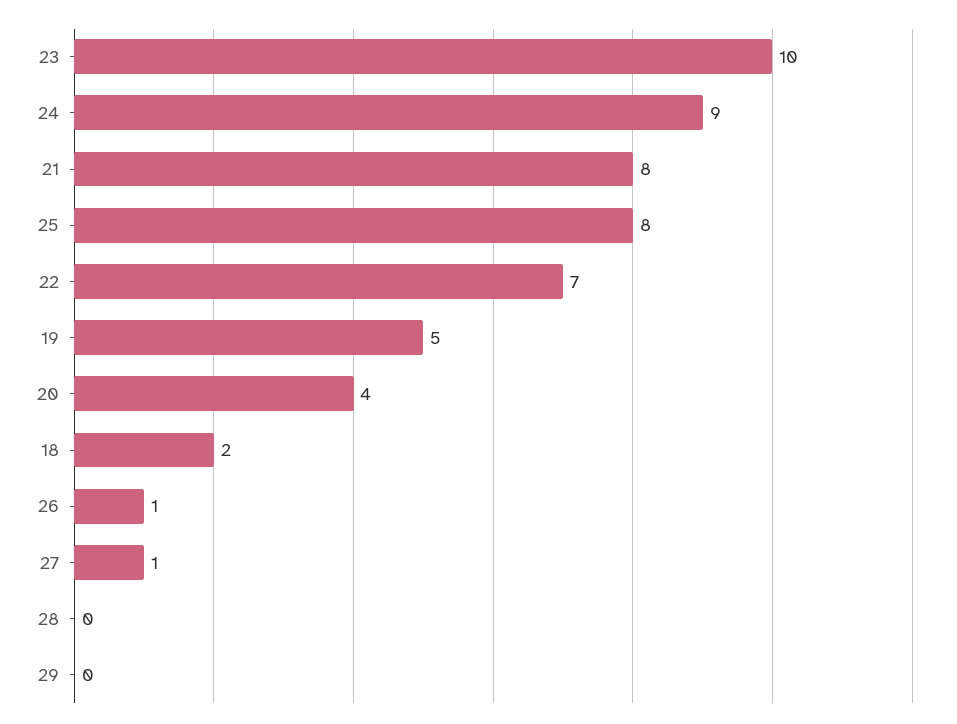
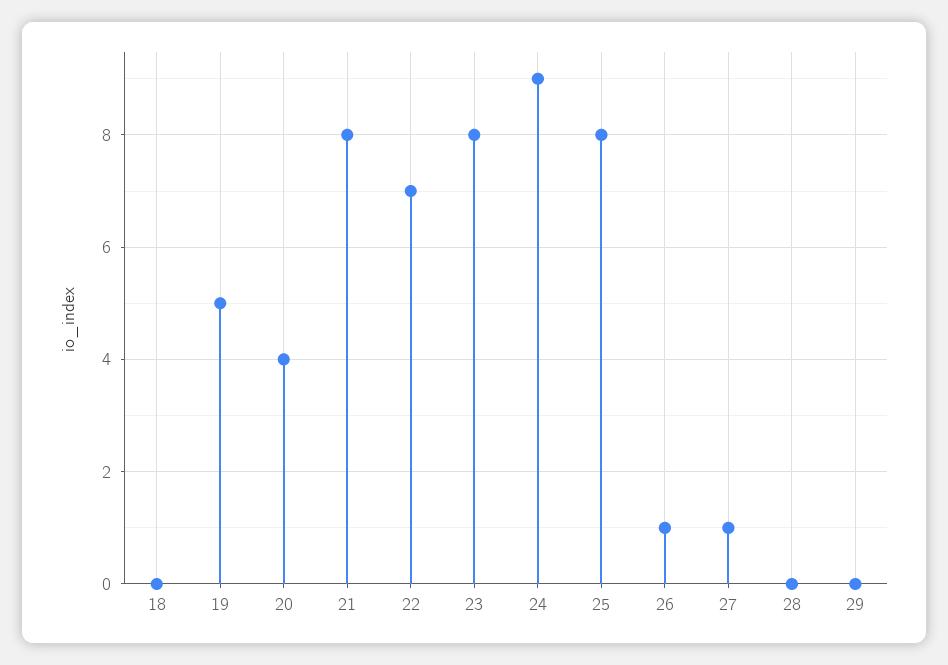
  {
-   "23": 10,
+   "23": 8,
    "24": 9,
    "21": 8,
    "25": 8,
    "22": 7,
    "19": 5,
    "20": 4,
-   "18": 2,
+   "18": 0,
    "26": 1,
    "27": 1,
    "28": 0,
    "29": 0
  }

